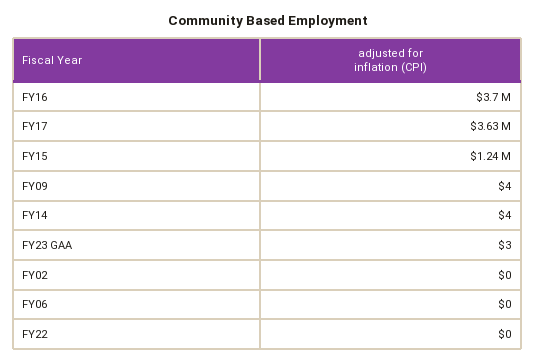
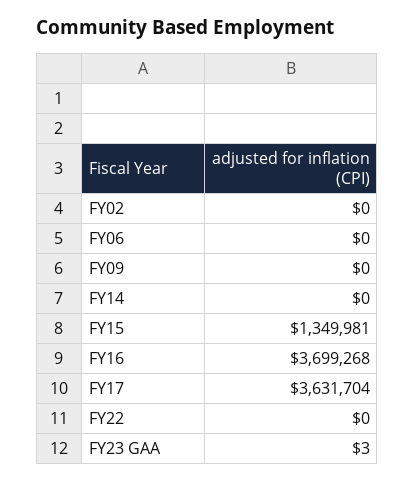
  {
    "FY16": 3699268,
    "FY17": 3631704,
-   "FY15": 1240000,
+   "FY15": 1349981,
-   "FY09": 4,
+   "FY09": 0,
-   "FY14": 4,
+   "FY14": 0,
    "FY23 GAA": 3,
    "FY02": 0,
    "FY06": 0,
    "FY22": 0
  }

